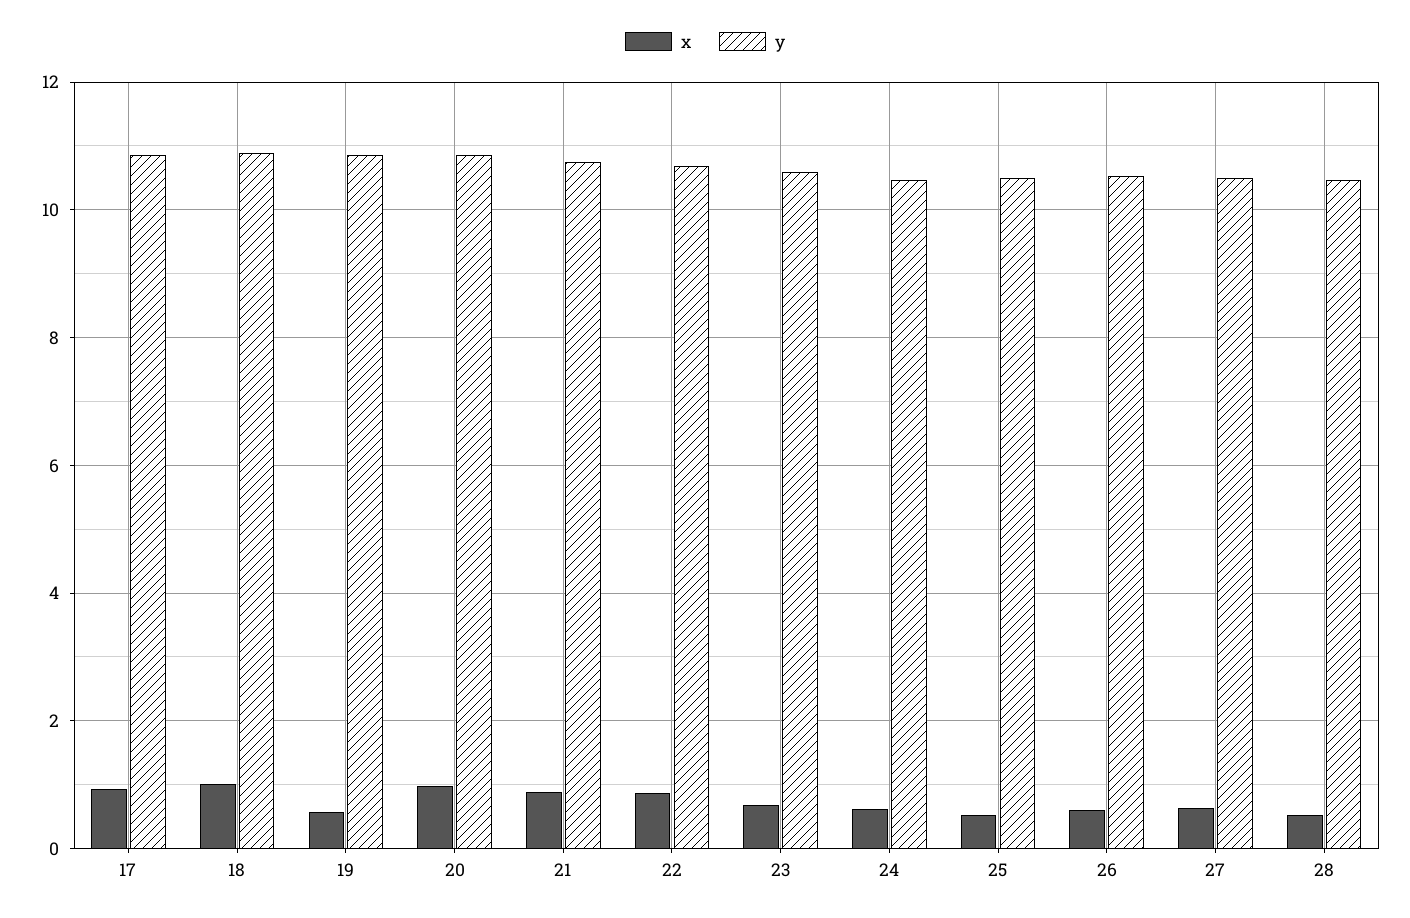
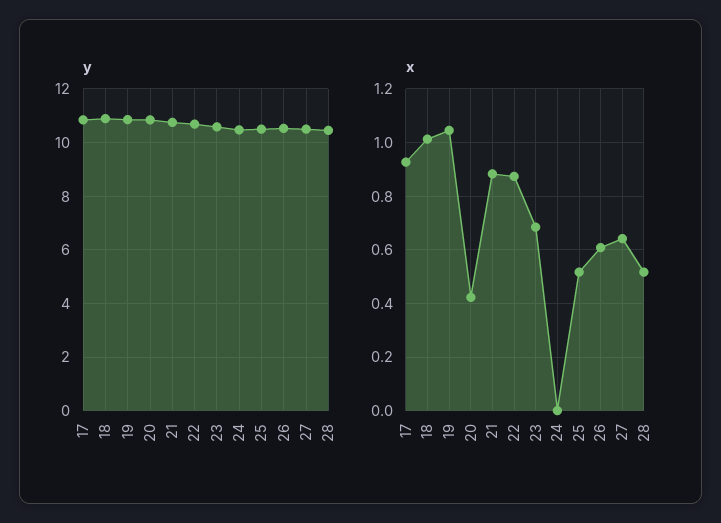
  {
    "x": {
      "17": 0.925,
      "18": 1.025,
-     "19": 0.6,
+     "19": 1.05,
-     "20": 1,
+     "20": 0.425,
      "21": 0.875,
      "22": 0.875,
      "23": 0.675,
-     "24": 0.6,
+     "24": 0,
      "25": 0.525,
      "26": 0.6,
      "27": 0.65,
      "28": 0.525
    },
    "y": {
      "17": 10.8,
      "18": 10.8,
      "19": 10.8,
      "20": 10.8,
      "21": 10.8,
      "22": 10.6,
      "23": 10.6,
      "24": 10.4,
      "25": 10.6,
      "26": 10.6,
      "27": 10.6,
      "28": 10.4
    }
  }

